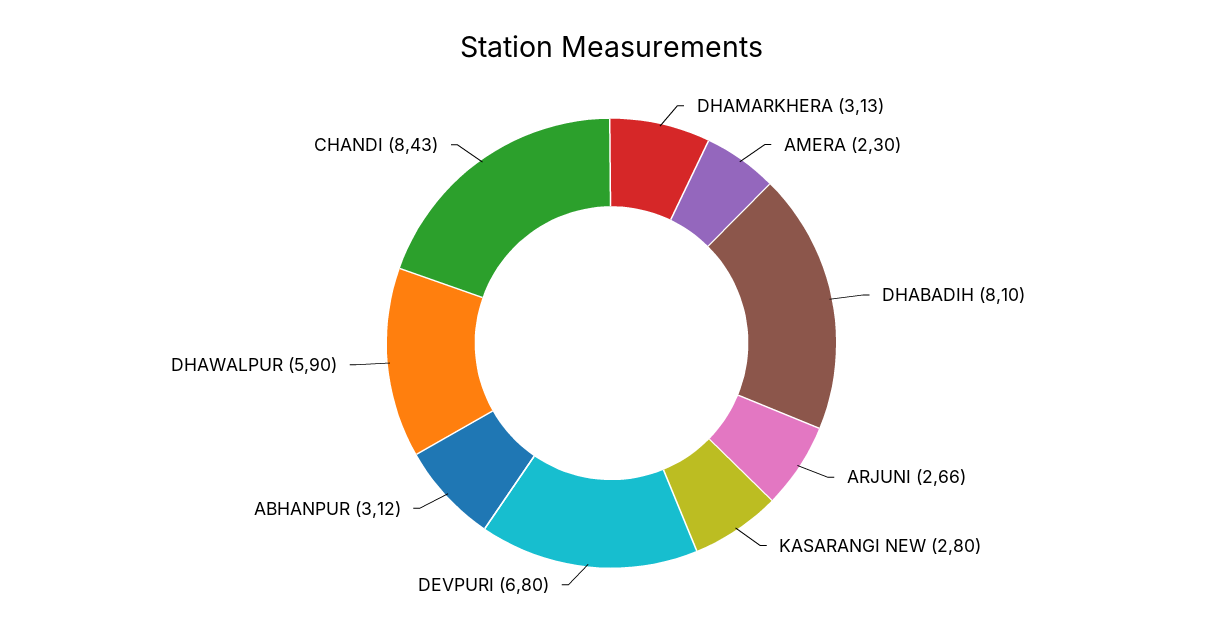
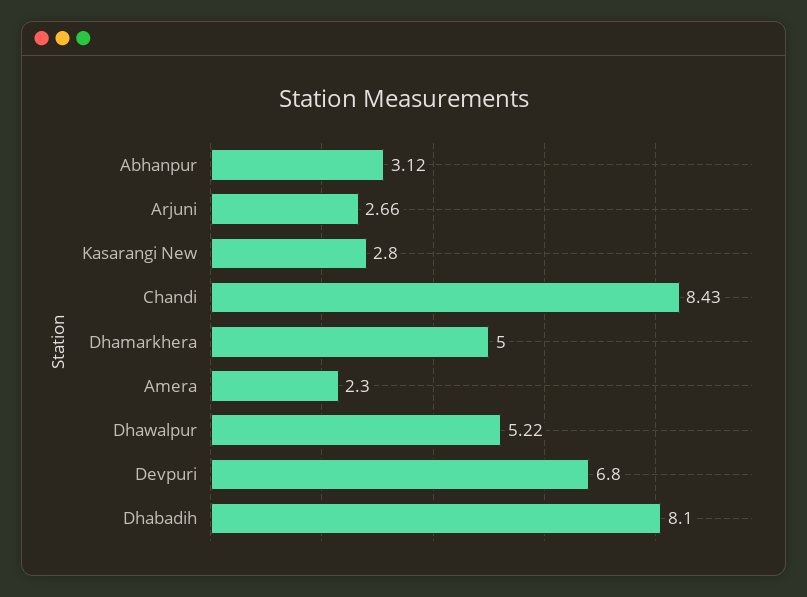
  {
-   "DHAMARKHERA": 3.13,
+   "DHAMARKHERA": 5,
    "AMERA": 2.3,
    "DHABADIH": 8.1,
    "ARJUNI": 2.66,
    "KASARANGI NEW": 2.8,
    "DEVPURI": 6.8,
    "ABHANPUR": 3.12,
-   "DHAWALPUR": 5.9,
+   "DHAWALPUR": 5.22,
    "CHANDI": 8.43
  }

